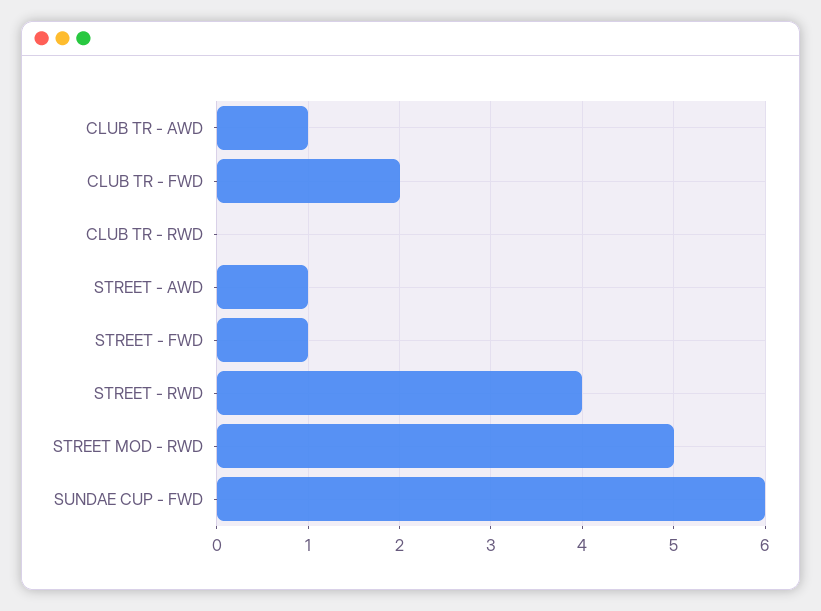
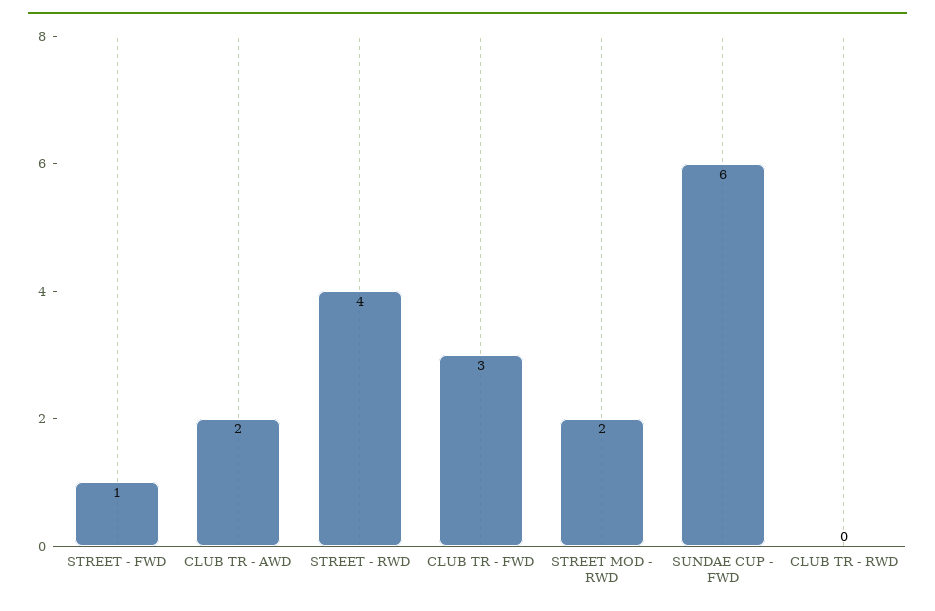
  {
-   "CLUB TR - AWD": 1,
+   "CLUB TR - AWD": 2,
-   "CLUB TR - FWD": 2,
+   "CLUB TR - FWD": 3,
    "CLUB TR - RWD": 0,
-   "STREET - AWD": 1,
    "STREET - FWD": 1,
    "STREET - RWD": 4,
-   "STREET MOD - RWD": 5,
+   "STREET MOD - RWD": 2,
    "SUNDAE CUP - FWD": 6
  }

